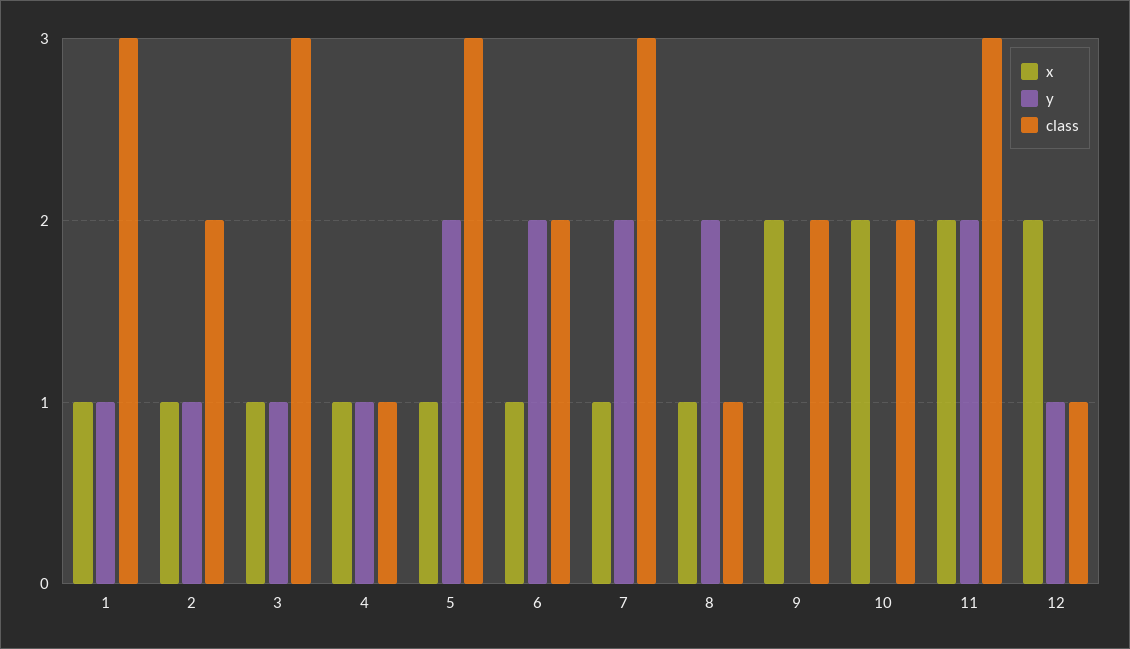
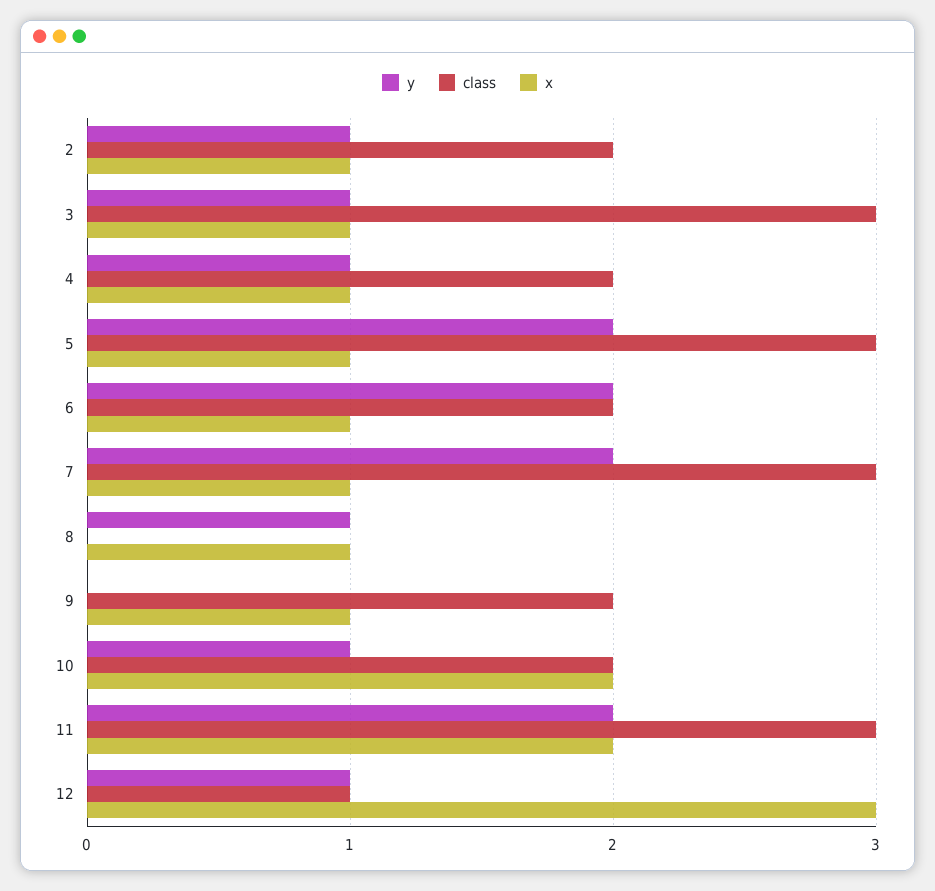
  {
    "x": {
-     "1": 1,
      "2": 1,
      "3": 1,
      "4": 1,
      "5": 1,
      "6": 1,
      "7": 1,
      "8": 1,
-     "9": 2,
+     "9": 1,
      "10": 2,
      "11": 2,
-     "12": 2
+     "12": 3
    },
    "y": {
-     "1": 1,
      "2": 1,
      "3": 1,
      "4": 1,
      "5": 2,
      "6": 2,
      "7": 2,
-     "8": 2,
+     "8": 1,
      "9": 0,
-     "10": 0,
+     "10": 1,
      "11": 2,
      "12": 1
    },
    "class": {
-     "1": 3,
      "2": 2,
      "3": 3,
-     "4": 1,
+     "4": 2,
      "5": 3,
      "6": 2,
      "7": 3,
-     "8": 1,
+     "8": 0,
      "9": 2,
      "10": 2,
      "11": 3,
      "12": 1
    }
  }

